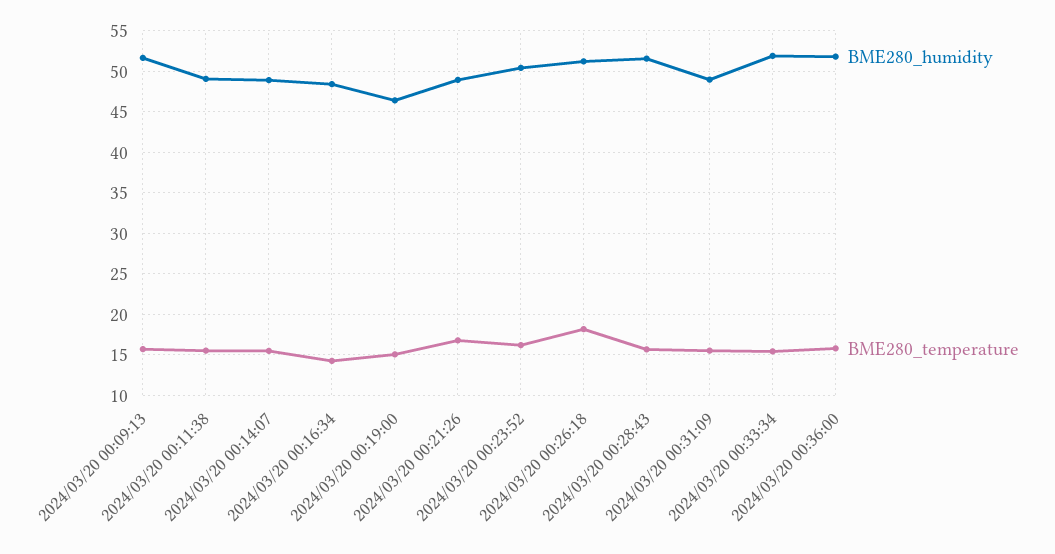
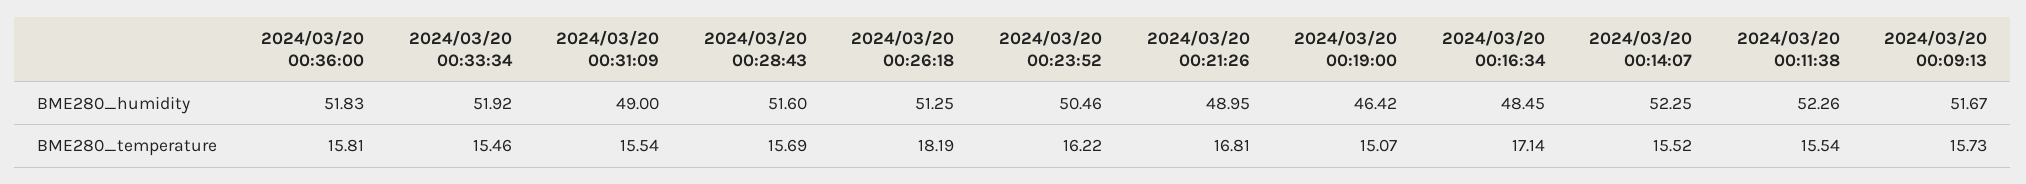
  {
    "BME280_humidity": {
      "2024/03/20 00:09:13": 51.67,
-     "2024/03/20 00:11:38": 49,
+     "2024/03/20 00:11:38": 52.26,
-     "2024/03/20 00:14:07": 49,
+     "2024/03/20 00:14:07": 52.25,
      "2024/03/20 00:16:34": 48.45,
      "2024/03/20 00:19:00": 46.42,
      "2024/03/20 00:21:26": 48.95,
      "2024/03/20 00:23:52": 50.46,
      "2024/03/20 00:26:18": 51.25,
      "2024/03/20 00:28:43": 51.6,
      "2024/03/20 00:31:09": 49,
      "2024/03/20 00:33:34": 51.92,
      "2024/03/20 00:36:00": 51.83
    },
    "BME280_temperature": {
      "2024/03/20 00:09:13": 15.73,
      "2024/03/20 00:11:38": 15.54,
      "2024/03/20 00:14:07": 15.52,
-     "2024/03/20 00:16:34": 14,
+     "2024/03/20 00:16:34": 17.14,
      "2024/03/20 00:19:00": 15.07,
      "2024/03/20 00:21:26": 16.81,
      "2024/03/20 00:23:52": 16.22,
      "2024/03/20 00:26:18": 18.19,
      "2024/03/20 00:28:43": 15.69,
      "2024/03/20 00:31:09": 15.54,
      "2024/03/20 00:33:34": 15.46,
      "2024/03/20 00:36:00": 15.81
    }
  }

